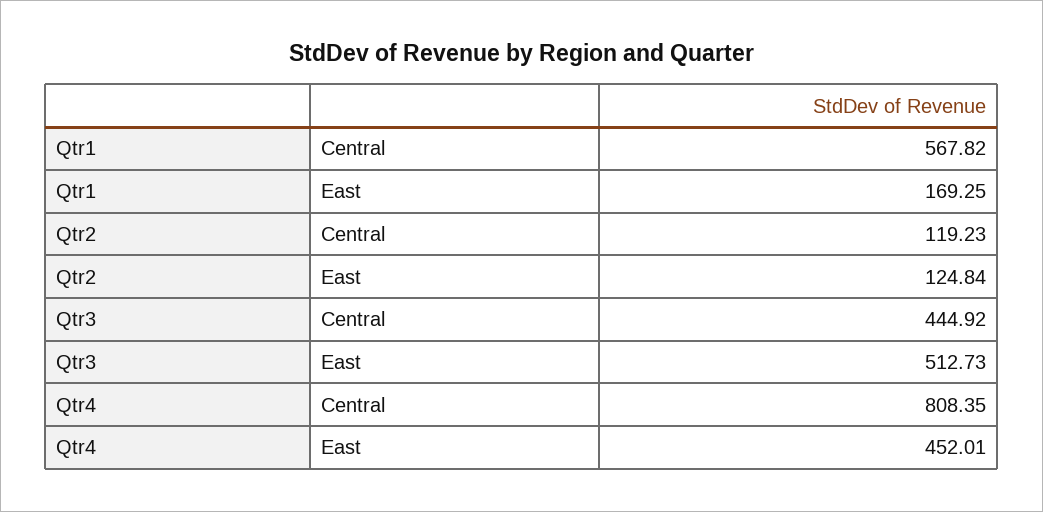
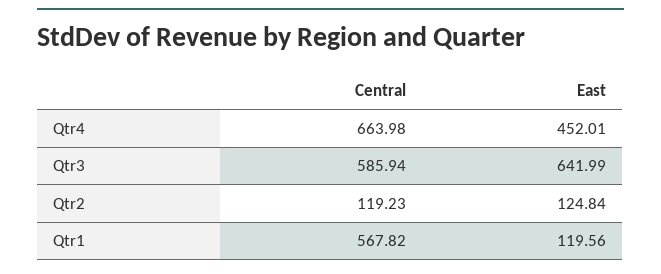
  {
    "Qtr1": {
      "Central": 567.82,
-     "East": 169.25
+     "East": 119.56
    },
    "Qtr2": {
      "Central": 119.23,
      "East": 124.84
    },
    "Qtr3": {
-     "Central": 444.92,
+     "Central": 585.94,
-     "East": 512.73
+     "East": 641.99
    },
    "Qtr4": {
-     "Central": 808.35,
+     "Central": 663.98,
      "East": 452.01
    }
  }

